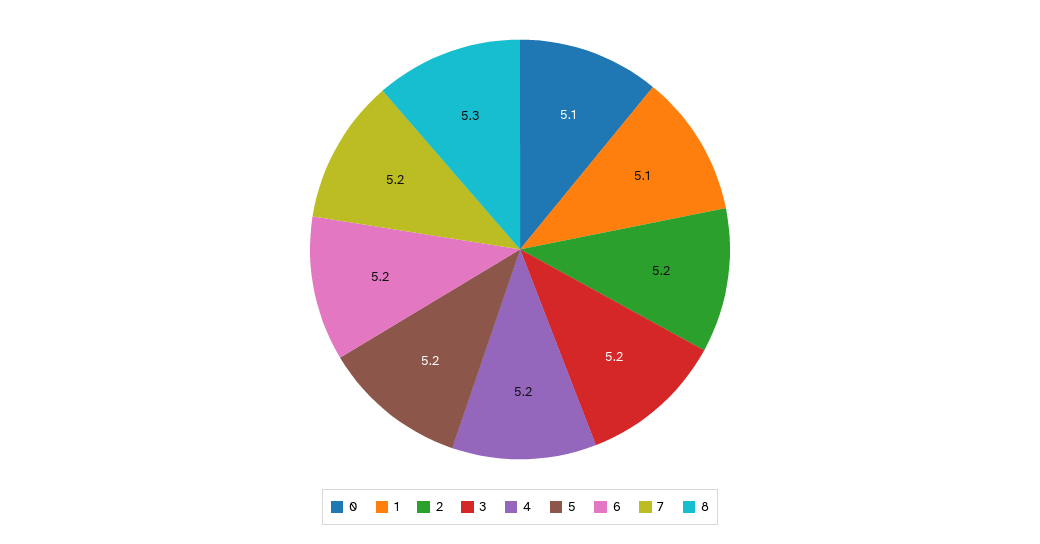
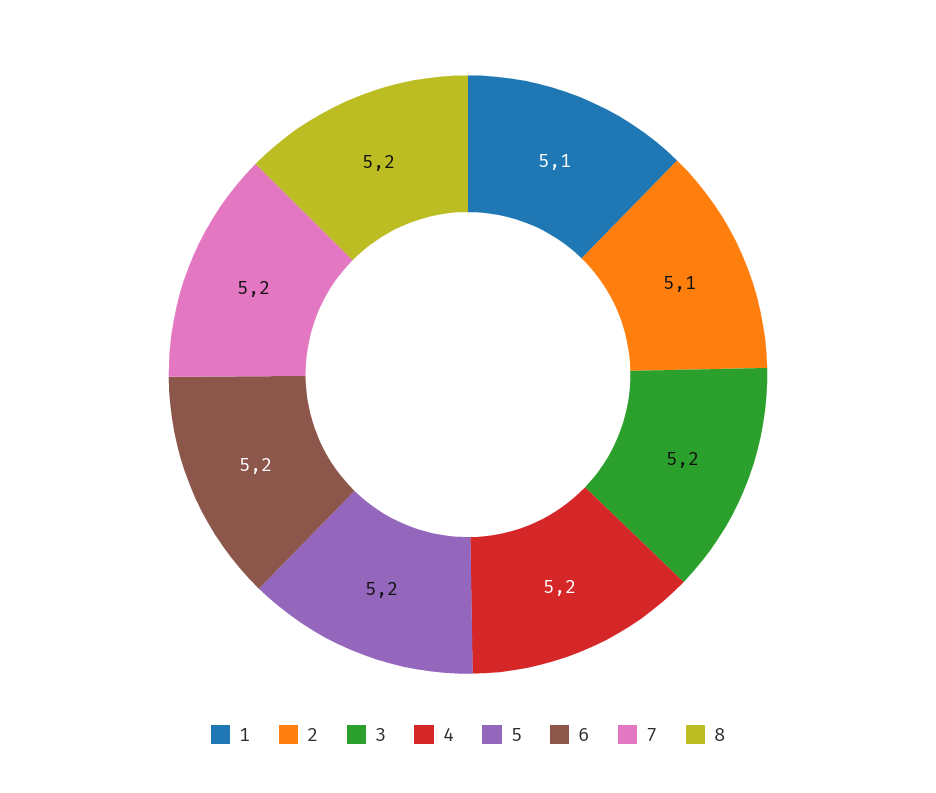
  {
-   "0": 5.1,
    "1": 5.1,
-   "2": 5.2,
+   "2": 5.1,
    "3": 5.2,
    "4": 5.2,
    "5": 5.2,
    "6": 5.2,
    "7": 5.2,
-   "8": 5.3
+   "8": 5.2
  }

